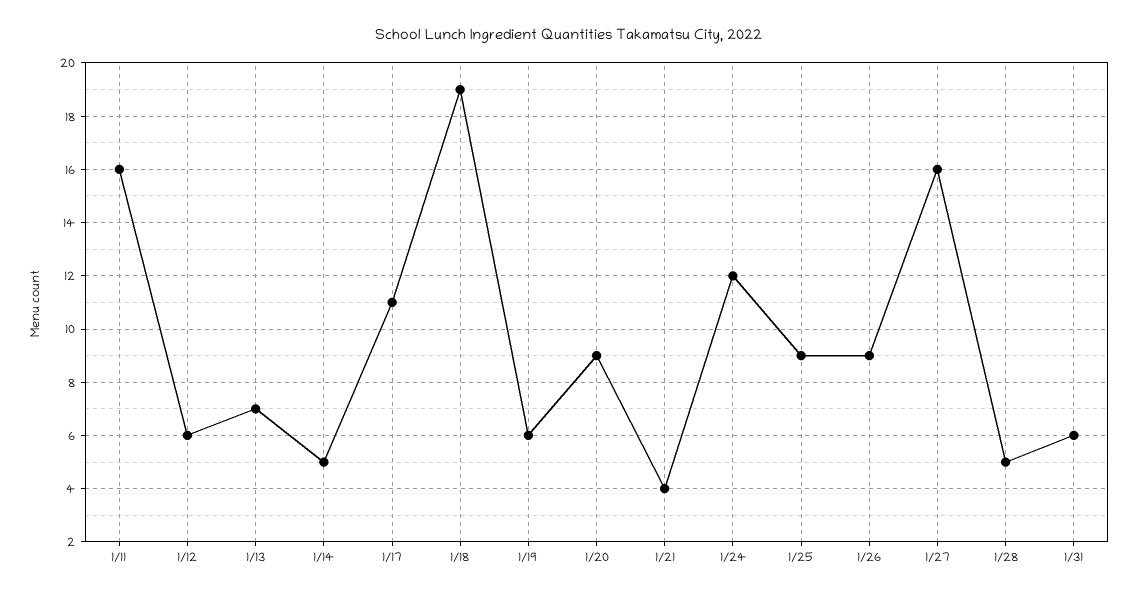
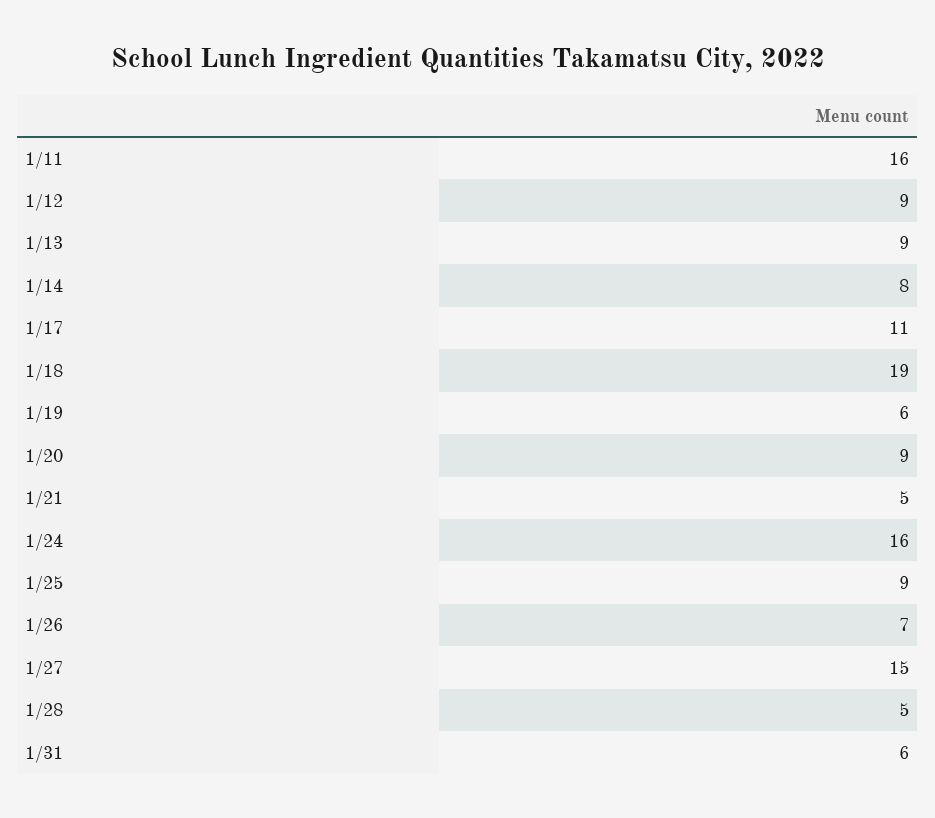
  {
    "1/11": 16,
-   "1/12": 6,
+   "1/12": 9,
-   "1/13": 7,
+   "1/13": 9,
-   "1/14": 5,
+   "1/14": 8,
    "1/17": 11,
    "1/18": 19,
    "1/19": 6,
    "1/20": 9,
-   "1/21": 4,
+   "1/21": 5,
-   "1/24": 12,
+   "1/24": 16,
    "1/25": 9,
-   "1/26": 9,
+   "1/26": 7,
-   "1/27": 16,
+   "1/27": 15,
    "1/28": 5,
    "1/31": 6
  }

